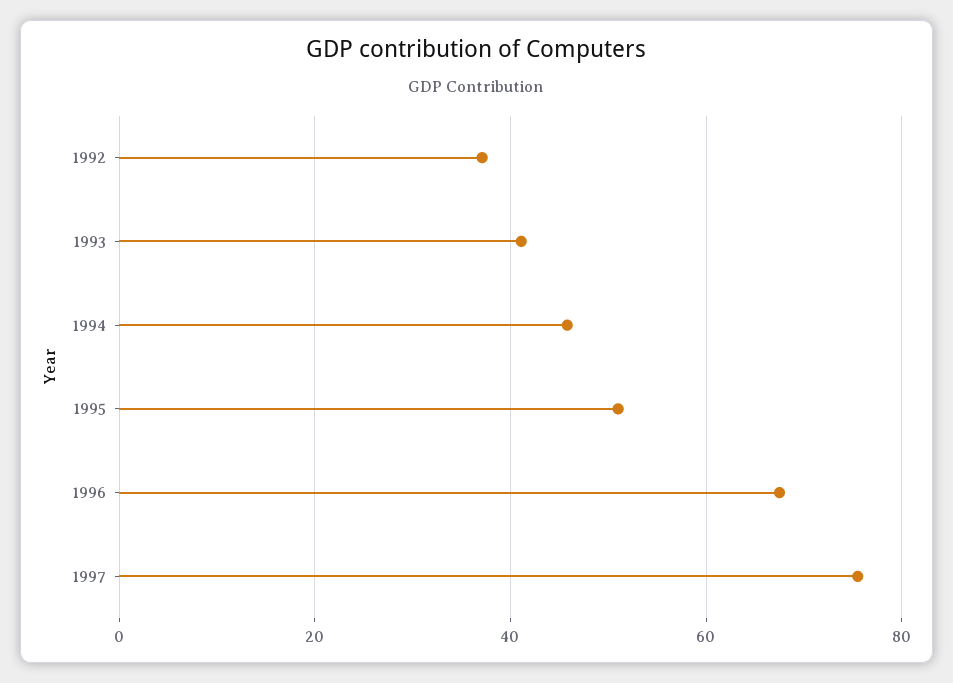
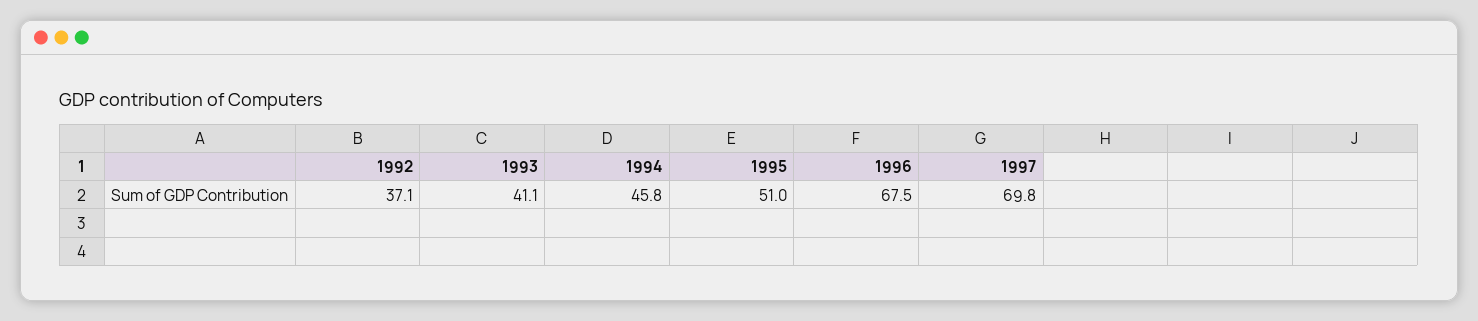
  {
    "1992": 37.1,
    "1993": 41.1,
    "1994": 45.8,
    "1995": 51,
    "1996": 67.5,
-   "1997": 76
+   "1997": 69.8
  }

